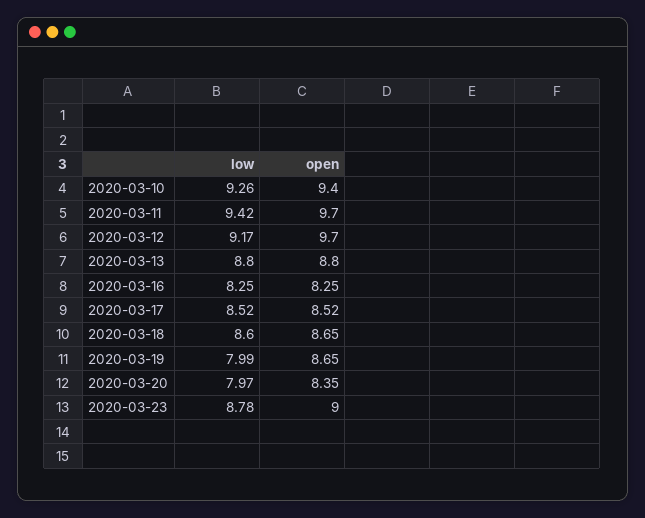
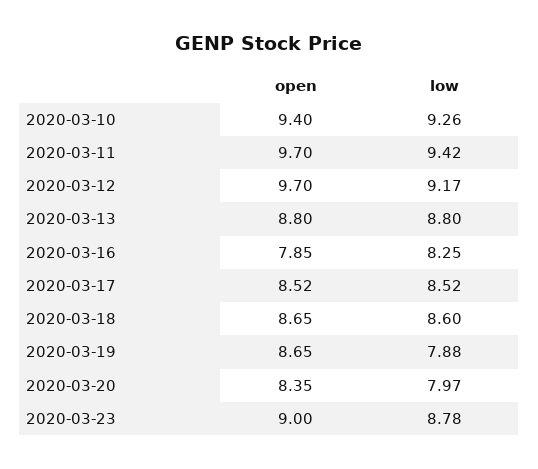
  {
    "low": {
      "2020-03-10": 9.26,
      "2020-03-11": 9.42,
      "2020-03-12": 9.17,
      "2020-03-13": 8.8,
      "2020-03-16": 8.25,
      "2020-03-17": 8.52,
      "2020-03-18": 8.6,
-     "2020-03-19": 7.99,
+     "2020-03-19": 7.88,
      "2020-03-20": 7.97,
      "2020-03-23": 8.78
    },
    "open": {
      "2020-03-10": 9.4,
      "2020-03-11": 9.7,
      "2020-03-12": 9.7,
      "2020-03-13": 8.8,
-     "2020-03-16": 8.25,
+     "2020-03-16": 7.85,
      "2020-03-17": 8.52,
      "2020-03-18": 8.65,
      "2020-03-19": 8.65,
      "2020-03-20": 8.35,
      "2020-03-23": 9
    }
  }

